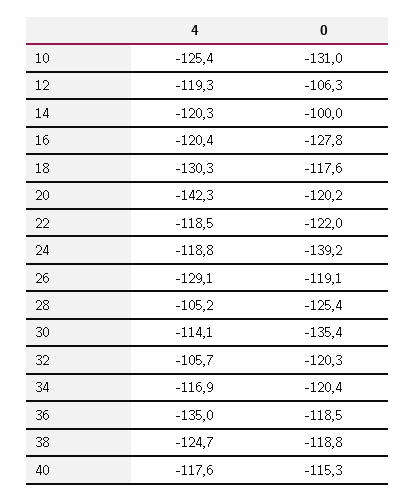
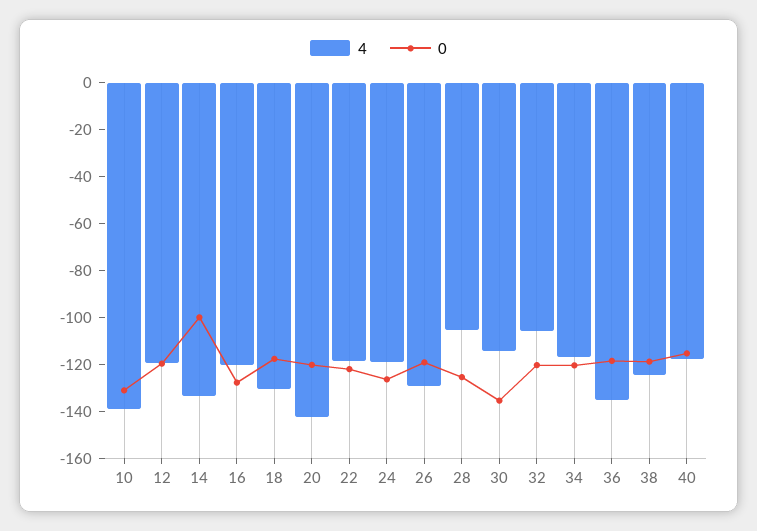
  {
    "4": {
-     "10": -125.4,
+     "10": -140,
      "12": -119.3,
-     "14": -120.3,
+     "14": -135,
      "16": -120.4,
      "18": -130.3,
      "20": -142.3,
      "22": -118.5,
      "24": -118.8,
      "26": -129.1,
      "28": -105.2,
      "30": -114.1,
      "32": -105.7,
      "34": -116.9,
      "36": -135,
      "38": -124.7,
      "40": -117.6
    },
    "0": {
      "10": -131,
-     "12": -106.3,
+     "12": -120,
      "14": -100,
      "16": -127.8,
      "18": -117.6,
      "20": -120.2,
      "22": -122,
-     "24": -139.2,
+     "24": -125,
      "26": -119.1,
      "28": -125.4,
      "30": -135.4,
      "32": -120.3,
      "34": -120.4,
      "36": -118.5,
      "38": -118.8,
      "40": -115.3
    }
  }

